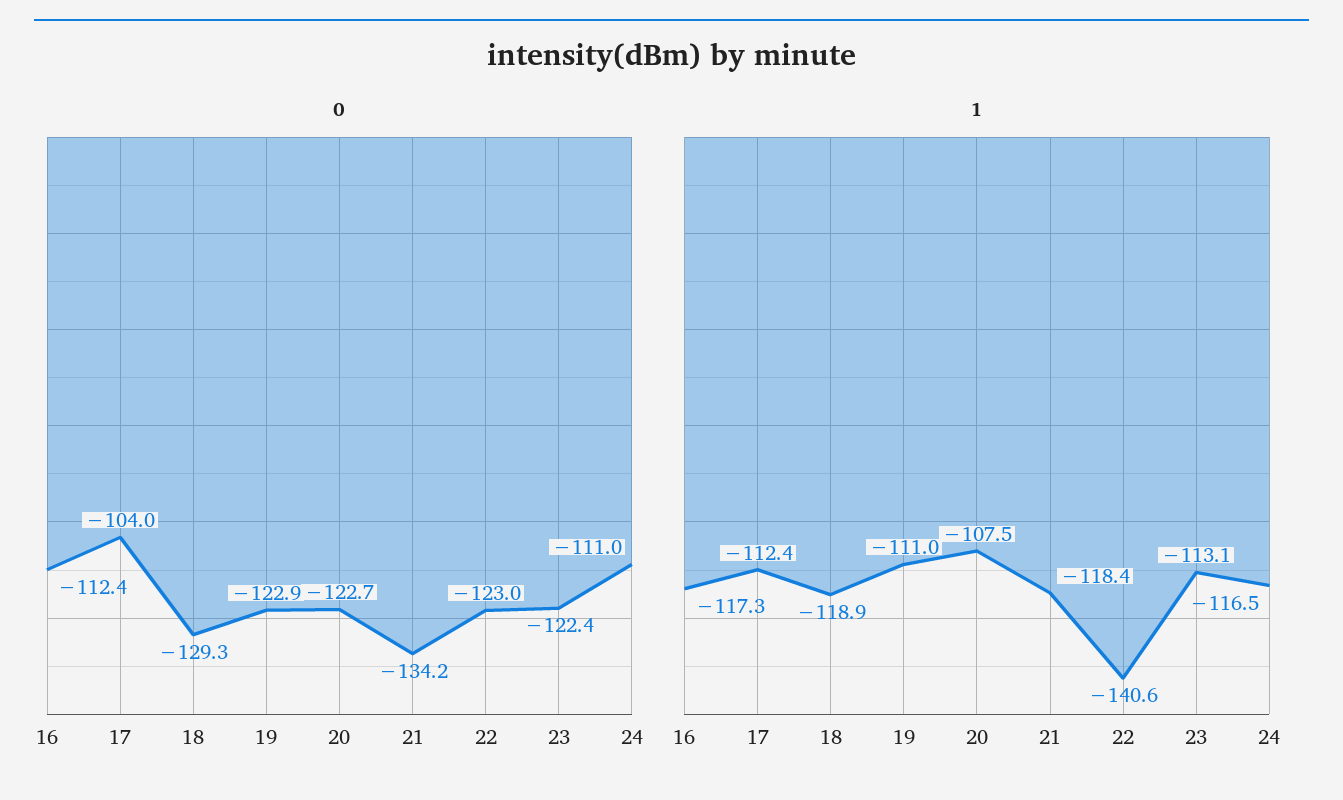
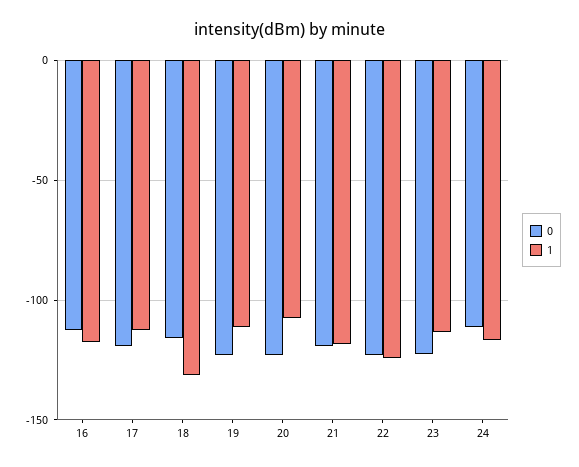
  {
    "0": {
      "16": -112.4,
-     "17": -104,
+     "17": -120,
-     "18": -129.3,
+     "18": -115,
      "19": -122.9,
      "20": -122.7,
-     "21": -134.2,
+     "21": -120,
      "22": -123,
      "23": -122.4,
      "24": -111
    },
    "1": {
      "16": -117.3,
      "17": -112.4,
-     "18": -118.9,
+     "18": -130,
      "19": -111,
      "20": -107.5,
      "21": -118.4,
-     "22": -140.6,
+     "22": -125,
      "23": -113.1,
      "24": -116.5
    }
  }

